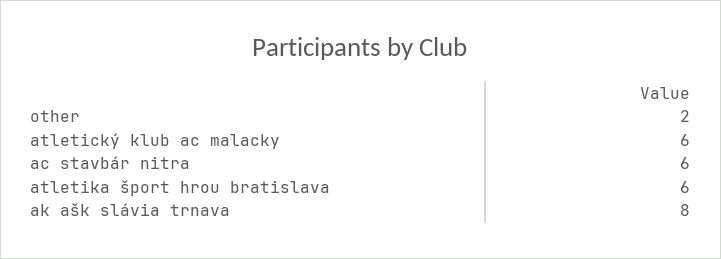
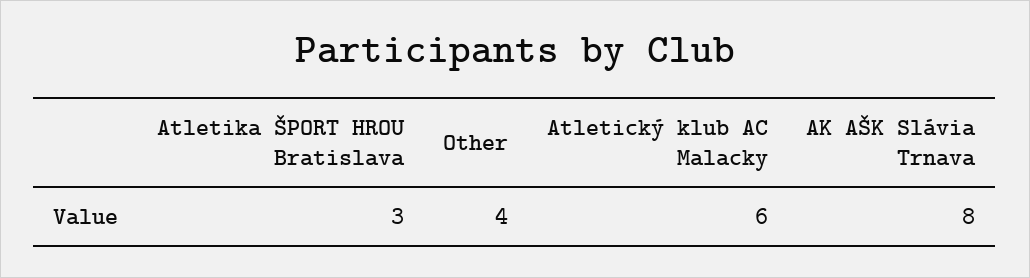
  {
-   "other": 2,
+   "other": 4,
    "atletický klub ac malacky": 6,
-   "ac stavbár nitra": 6,
-   "atletika šport hrou bratislava": 6,
+   "atletika šport hrou bratislava": 3,
    "ak ašk slávia trnava": 8
  }

